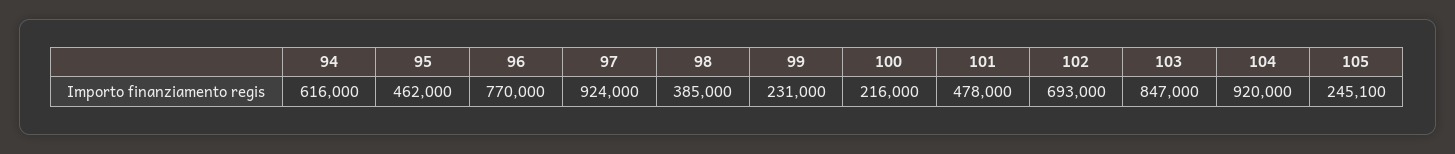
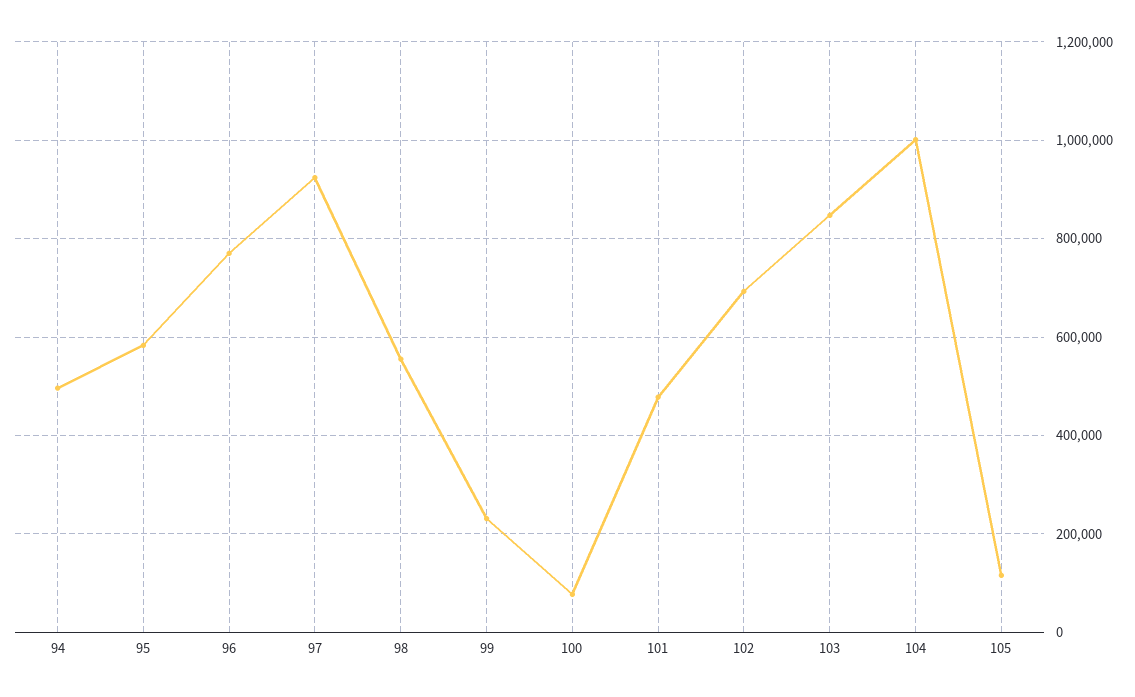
  {
-   "94": 616000,
+   "94": 500000,
-   "95": 462000,
+   "95": 580000,
    "96": 770000,
    "97": 924000,
-   "98": 385000,
+   "98": 560000,
    "99": 231000,
-   "100": 216000,
+   "100": 80000,
    "101": 478000,
    "102": 693000,
    "103": 847000,
-   "104": 920000,
+   "104": 1000000,
-   "105": 245100
+   "105": 120000
  }

